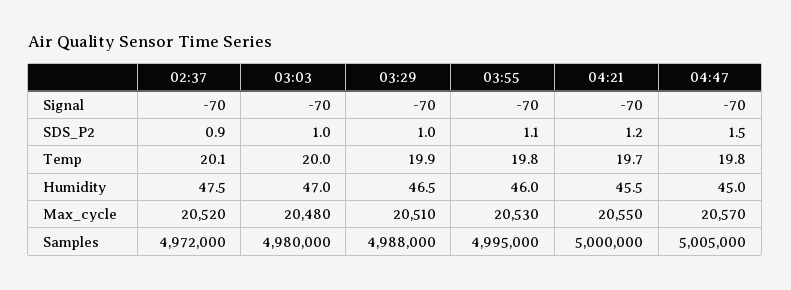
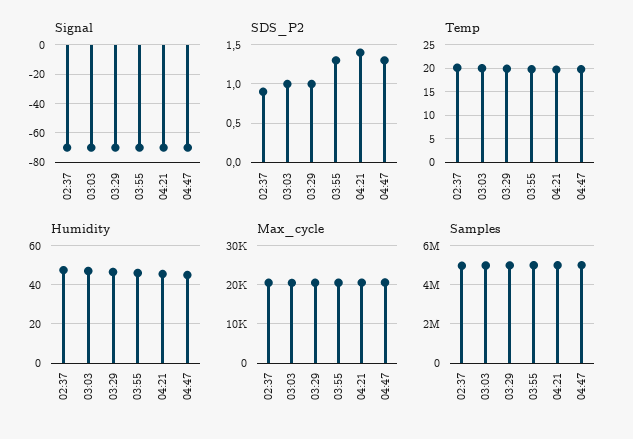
  {
    "Signal": {
      "02:37": -70,
      "03:03": -70,
      "03:29": -70,
      "03:55": -70,
      "04:21": -70,
      "04:47": -70
    },
    "SDS_P2": {
      "02:37": 0.9,
      "03:03": 1,
      "03:29": 1,
-     "03:55": 1.1,
+     "03:55": 1.3,
-     "04:21": 1.2,
+     "04:21": 1.4,
-     "04:47": 1.5
+     "04:47": 1.3
    },
    "Temp": {
      "02:37": 20.1,
      "03:03": 20,
      "03:29": 19.9,
      "03:55": 19.8,
      "04:21": 19.7,
      "04:47": 19.8
    },
    "Humidity": {
      "02:37": 47.5,
      "03:03": 47,
      "03:29": 46.5,
      "03:55": 46,
      "04:21": 45.5,
      "04:47": 45
    },
    "Max_cycle": {
      "02:37": 20520,
      "03:03": 20480,
      "03:29": 20510,
      "03:55": 20530,
      "04:21": 20550,
      "04:47": 20570
    },
    "Samples": {
      "02:37": 4972000,
      "03:03": 4980000,
      "03:29": 4988000,
      "03:55": 4995000,
      "04:21": 5000000,
      "04:47": 5005000
    }
  }

